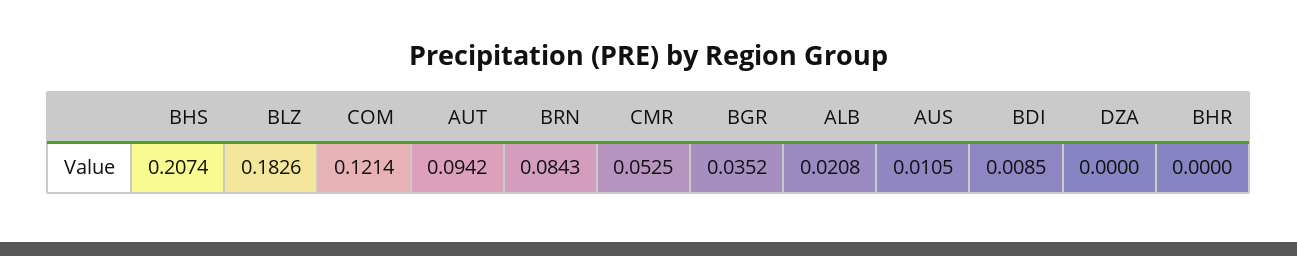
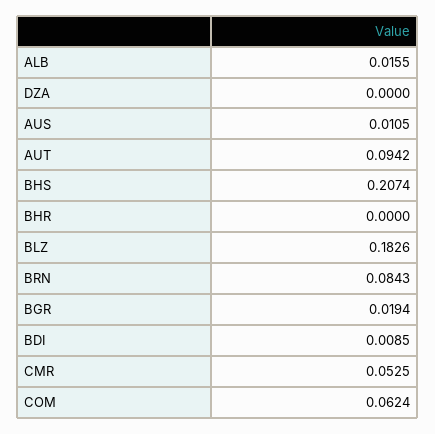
  {
    "BHS": 0.2074,
    "BLZ": 0.1826,
-   "COM": 0.1214,
+   "COM": 0.0624,
    "AUT": 0.0942,
    "BRN": 0.0843,
    "CMR": 0.0525,
-   "BGR": 0.0352,
+   "BGR": 0.0194,
-   "ALB": 0.0208,
+   "ALB": 0.0155,
    "AUS": 0.0105,
    "BDI": 0.0085,
    "DZA": 0,
    "BHR": 0
  }

